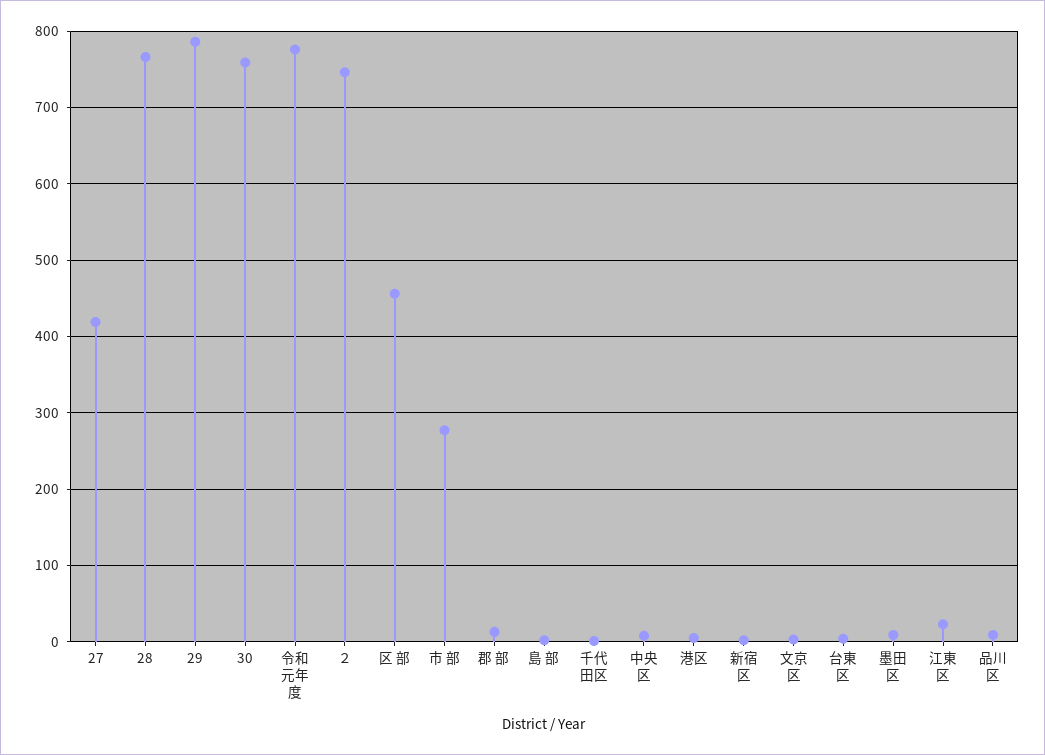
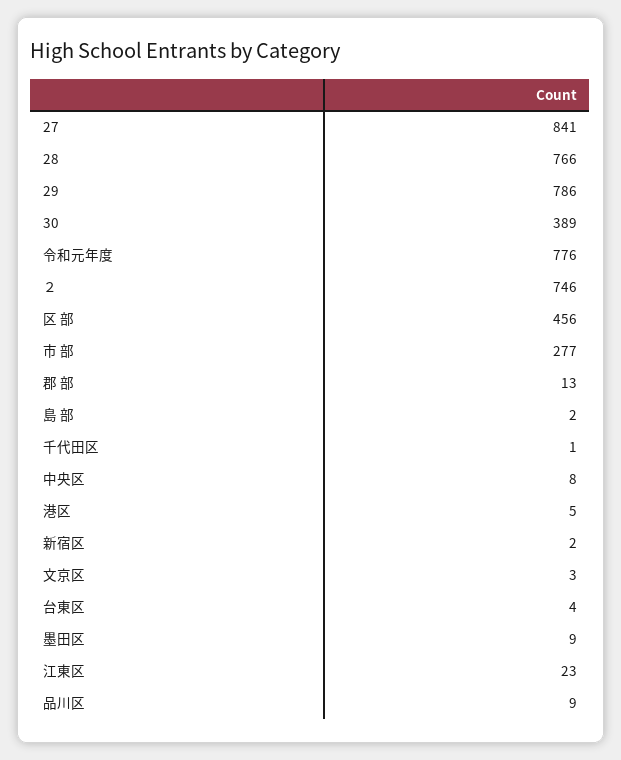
  {
-   "27": 420,
+   "27": 841,
    "28": 766,
    "29": 786,
-   "30": 760,
+   "30": 389,
    "令和元年度": 776,
    "２": 746,
    "区 部": 456,
    "市 部": 277,
    "郡 部": 13,
    "島 部": 2,
    "千代田区": 1,
    "中央区": 8,
    "港区": 5,
    "新宿区": 2,
    "文京区": 3,
    "台東区": 4,
    "墨田区": 9,
    "江東区": 23,
    "品川区": 9
  }

